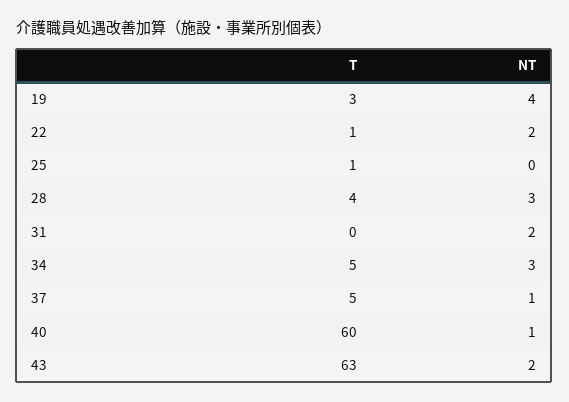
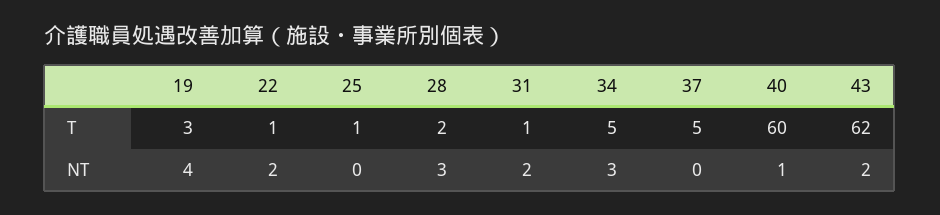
  {
    "T": {
      "19": 3,
      "22": 1,
      "25": 1,
-     "28": 4,
+     "28": 2,
-     "31": 0,
+     "31": 1,
      "34": 5,
      "37": 5,
      "40": 60,
-     "43": 63
+     "43": 62
    },
    "NT": {
      "19": 4,
      "22": 2,
      "25": 0,
      "28": 3,
      "31": 2,
      "34": 3,
-     "37": 1,
+     "37": 0,
      "40": 1,
      "43": 2
    }
  }

